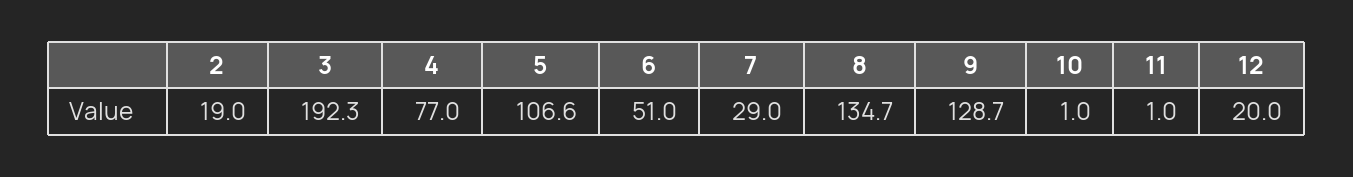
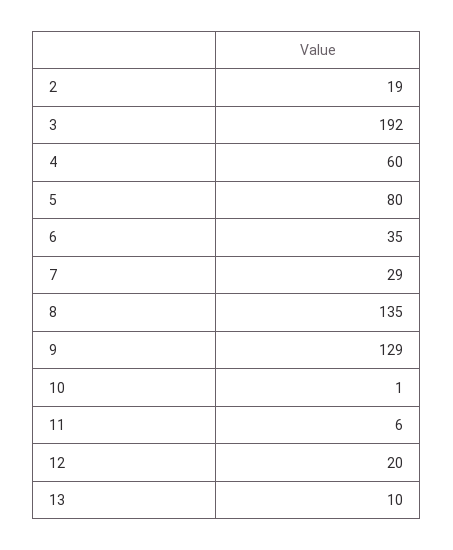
  {
    "2": 19,
    "3": 192.3,
-   "4": 77,
+   "4": 60,
-   "5": 106.6,
+   "5": 80,
-   "6": 51,
+   "6": 35,
    "7": 29,
    "8": 134.7,
    "9": 128.7,
    "10": 1,
-   "11": 1,
+   "11": 6,
-   "12": 20
+   "12": 20,
+   "13": 10
  }

